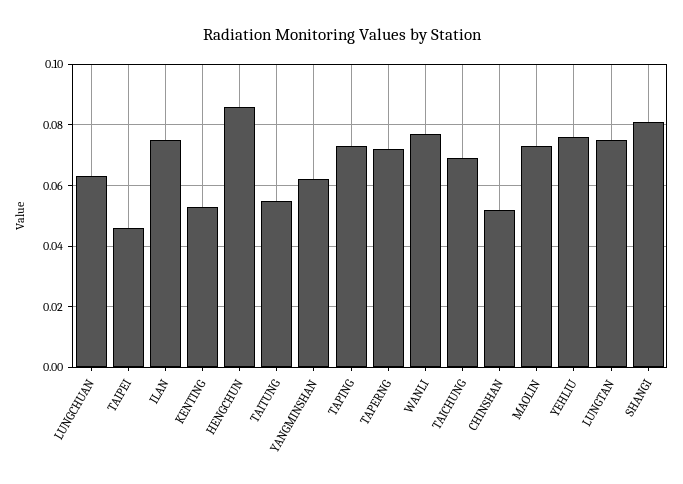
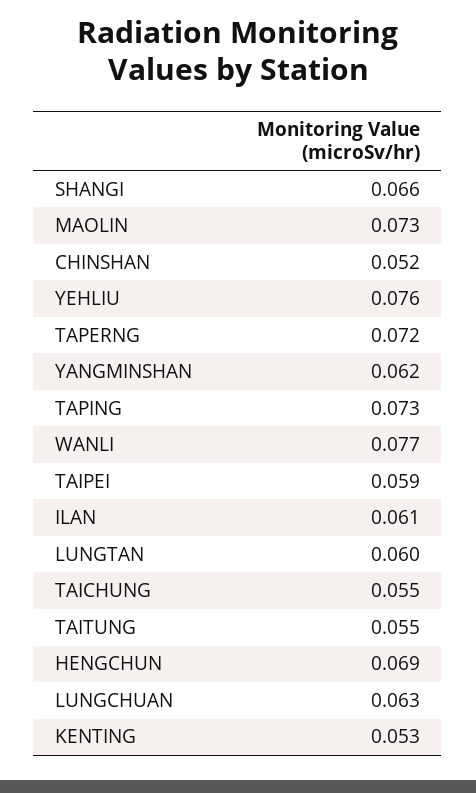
  {
    "LUNGCHUAN": 0.063,
-   "TAIPEI": 0.045,
+   "TAIPEI": 0.059,
-   "ILAN": 0.075,
+   "ILAN": 0.061,
    "KENTING": 0.053,
-   "HENGCHUN": 0.085,
+   "HENGCHUN": 0.069,
    "TAITUNG": 0.055,
    "YANGMINSHAN": 0.062,
    "TAPING": 0.073,
    "TAPERNG": 0.072,
    "WANLI": 0.077,
-   "TAICHUNG": 0.07,
+   "TAICHUNG": 0.055,
    "CHINSHAN": 0.052,
    "MAOLIN": 0.073,
    "YEHLIU": 0.076,
-   "LUNGTAN": 0.075,
+   "LUNGTAN": 0.06,
-   "SHANGI": 0.08
+   "SHANGI": 0.066
  }

